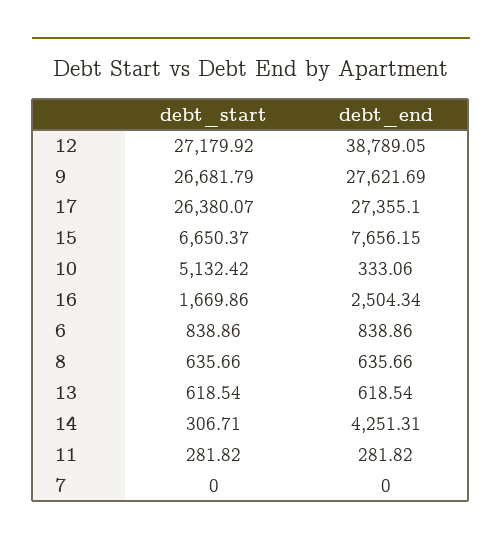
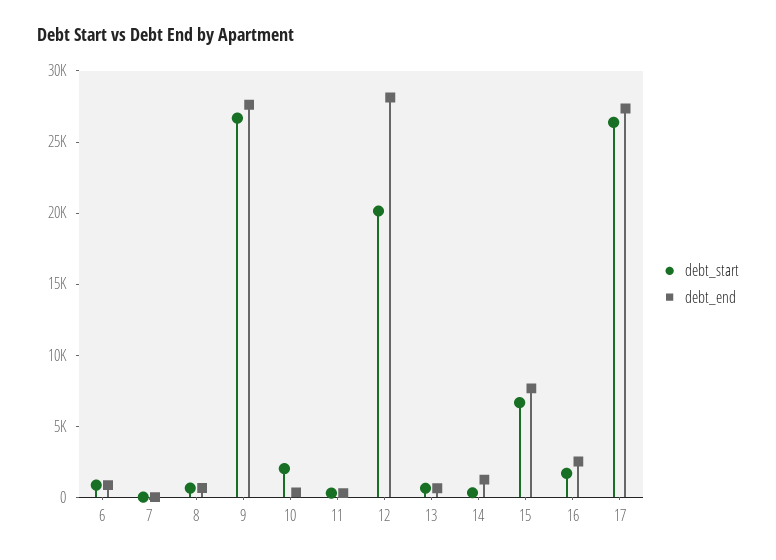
  {
    "debt_start": {
-     "12": 27179.92,
+     "12": 20000,
      "9": 26681.79,
      "17": 26380.07,
      "15": 6650.37,
-     "10": 5132.42,
+     "10": 2000,
      "16": 1669.86,
      "6": 838.86,
      "8": 635.66,
      "13": 618.54,
      "14": 306.71,
      "11": 281.82,
      "7": 0
    },
    "debt_end": {
-     "12": 38789.05,
+     "12": 28000,
      "9": 27621.69,
      "17": 27355.1,
      "15": 7656.15,
      "10": 333.06,
      "16": 2504.34,
      "6": 838.86,
      "8": 635.66,
      "13": 618.54,
-     "14": 4251.31,
+     "14": 1000,
      "11": 281.82,
      "7": 0
    }
  }

